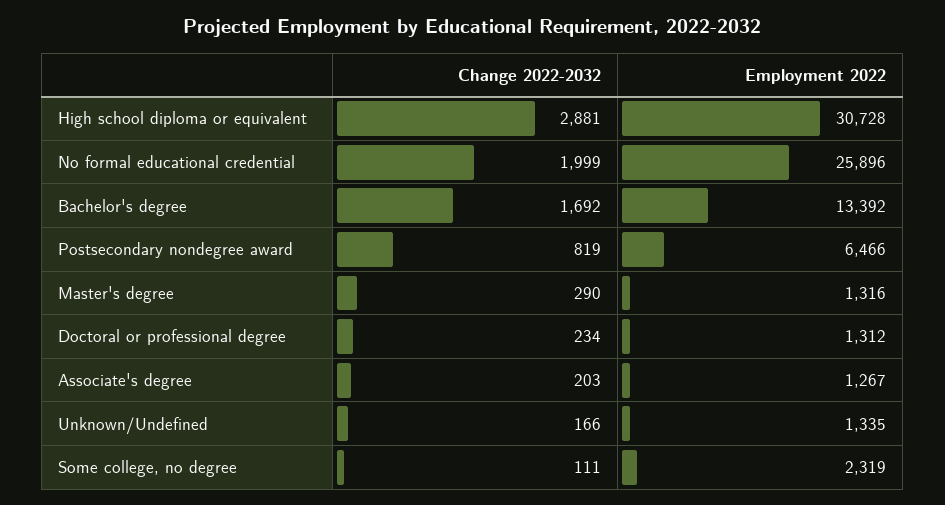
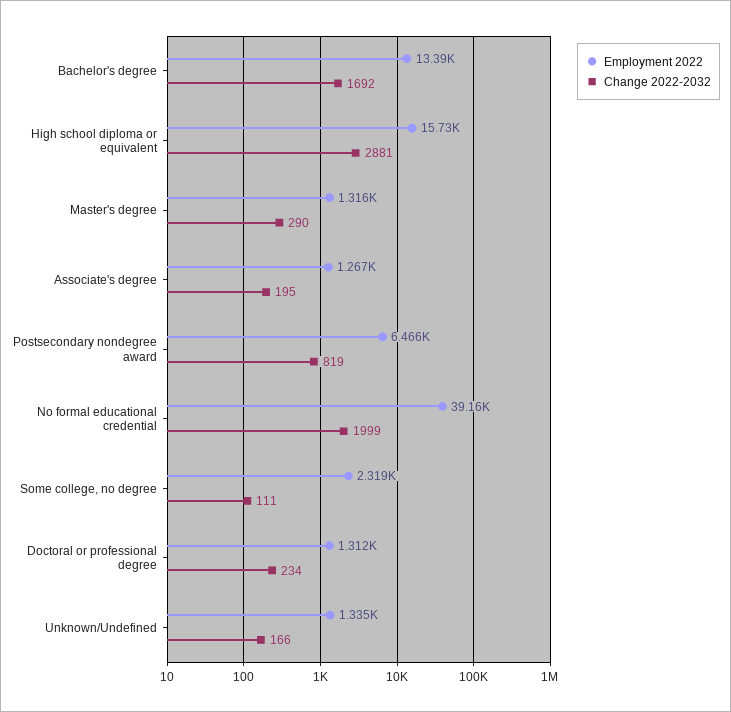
  {
    "Change 2022-2032": {
      "High school diploma or equivalent": 2881,
      "No formal educational credential": 1999,
      "Bachelor's degree": 1692,
      "Postsecondary nondegree award": 819,
      "Master's degree": 290,
      "Doctoral or professional degree": 234,
-     "Associate's degree": 203,
+     "Associate's degree": 195,
      "Unknown/Undefined": 166,
      "Some college, no degree": 111
    },
    "Employment 2022": {
-     "High school diploma or equivalent": 30728,
+     "High school diploma or equivalent": 15730,
-     "No formal educational credential": 25896,
+     "No formal educational credential": 39160,
      "Bachelor's degree": 13392,
      "Postsecondary nondegree award": 6466,
      "Master's degree": 1316,
      "Doctoral or professional degree": 1312,
      "Associate's degree": 1267,
      "Unknown/Undefined": 1335,
      "Some college, no degree": 2319
    }
  }

